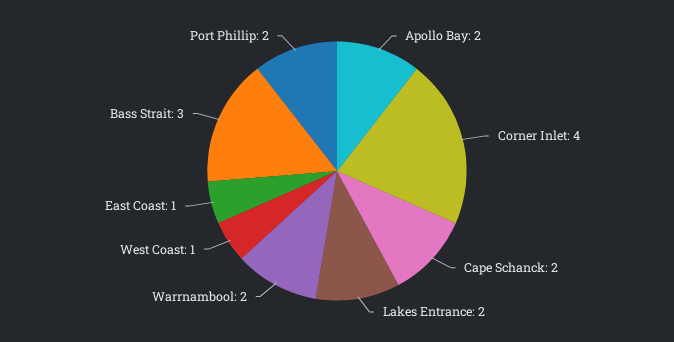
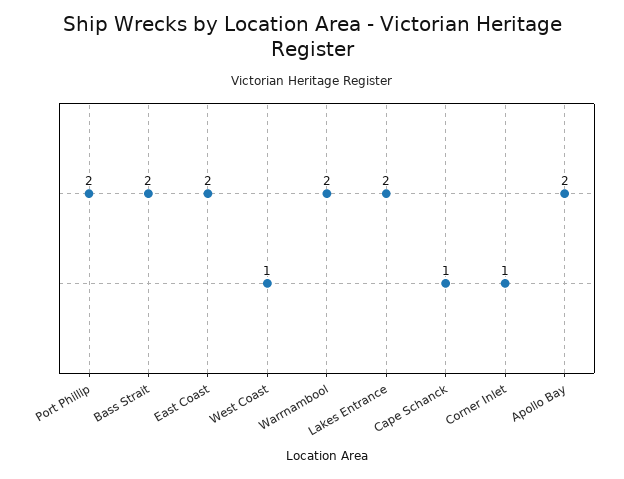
  {
    "Apollo Bay": 2,
-   "Corner Inlet": 4,
+   "Corner Inlet": 1,
-   "Cape Schanck": 2,
+   "Cape Schanck": 1,
    "Lakes Entrance": 2,
    "Warrnambool": 2,
    "West Coast": 1,
-   "East Coast": 1,
+   "East Coast": 2,
-   "Bass Strait": 3,
+   "Bass Strait": 2,
    "Port Phillip": 2
  }

